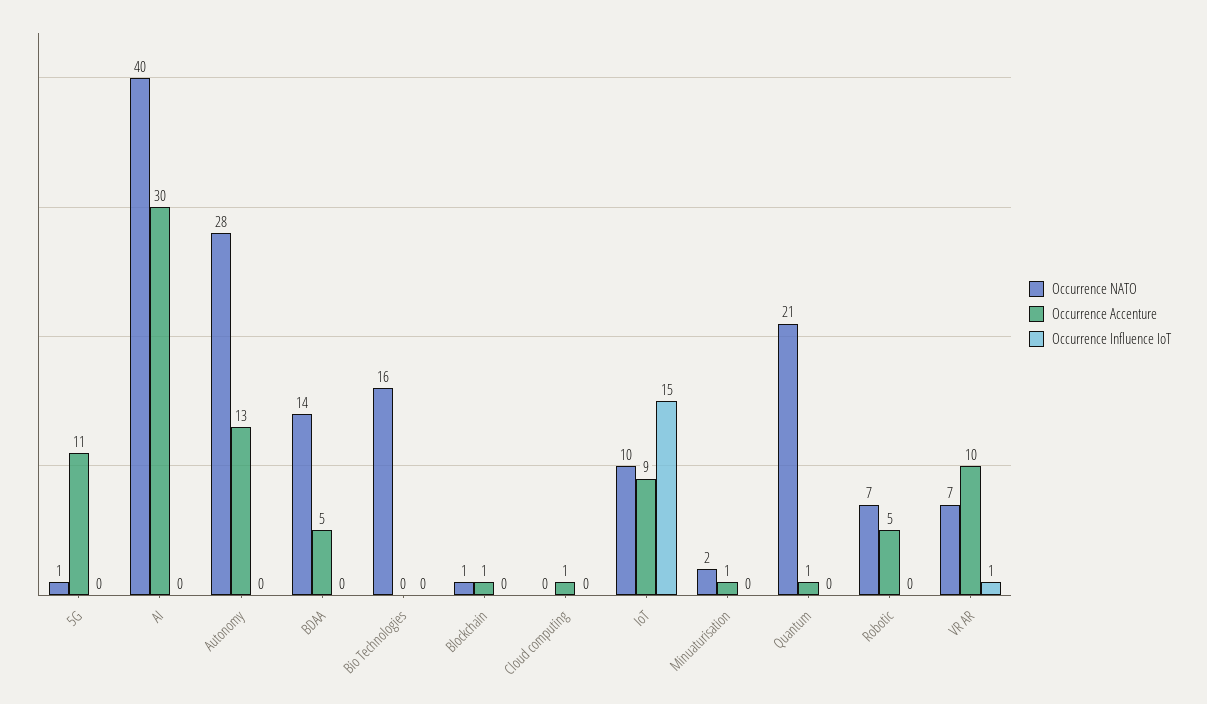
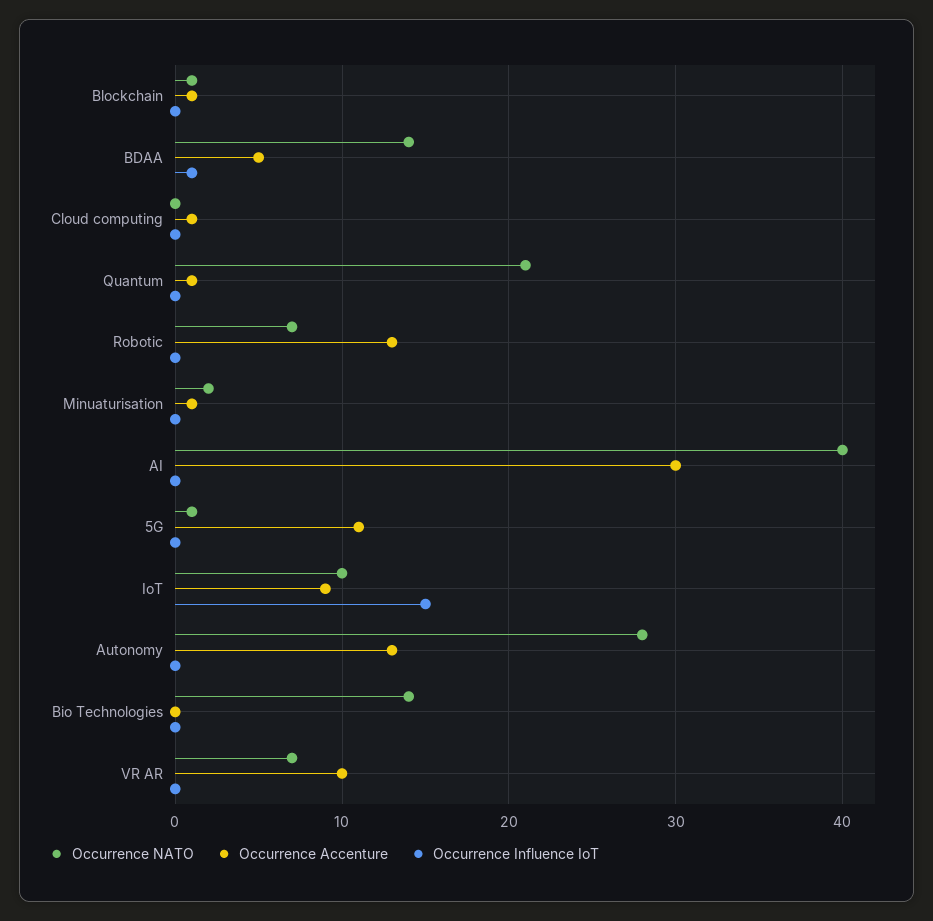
  {
    "Occurrence NATO": {
      "5G": 1,
      "AI": 40,
      "Autonomy": 28,
      "BDAA": 14,
-     "Bio Technologies": 16,
+     "Bio Technologies": 14,
      "Blockchain": 1,
      "Cloud computing": 0,
      "IoT": 10,
      "Minuaturisation": 2,
      "Quantum": 21,
      "Robotic": 7,
      "VR AR": 7
    },
    "Occurrence Accenture": {
      "5G": 11,
      "AI": 30,
      "Autonomy": 13,
      "BDAA": 5,
      "Bio Technologies": 0,
      "Blockchain": 1,
      "Cloud computing": 1,
      "IoT": 9,
      "Minuaturisation": 1,
      "Quantum": 1,
-     "Robotic": 5,
+     "Robotic": 13,
      "VR AR": 10
    },
    "Occurrence Influence IoT": {
      "5G": 0,
      "AI": 0,
      "Autonomy": 0,
-     "BDAA": 0,
+     "BDAA": 1,
      "Bio Technologies": 0,
      "Blockchain": 0,
      "Cloud computing": 0,
      "IoT": 15,
      "Minuaturisation": 0,
      "Quantum": 0,
      "Robotic": 0,
-     "VR AR": 1
+     "VR AR": 0
    }
  }

